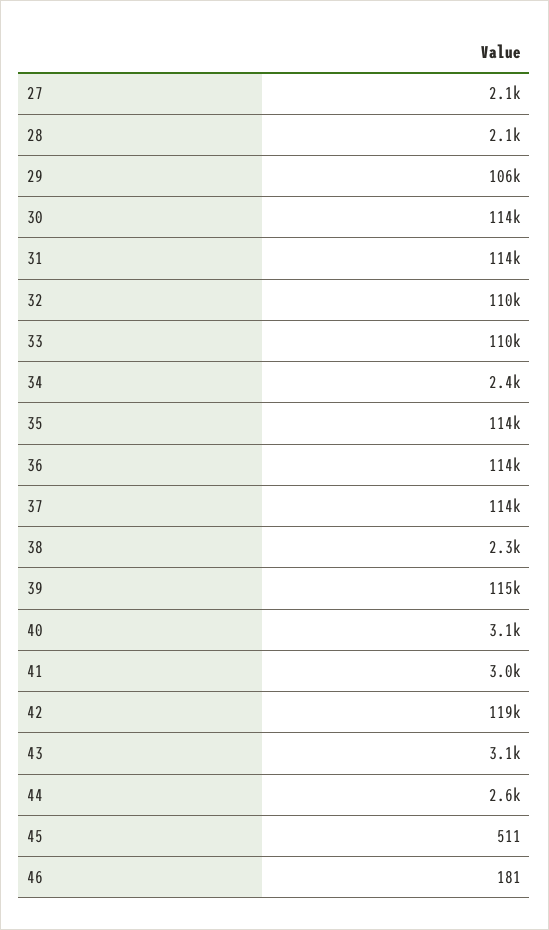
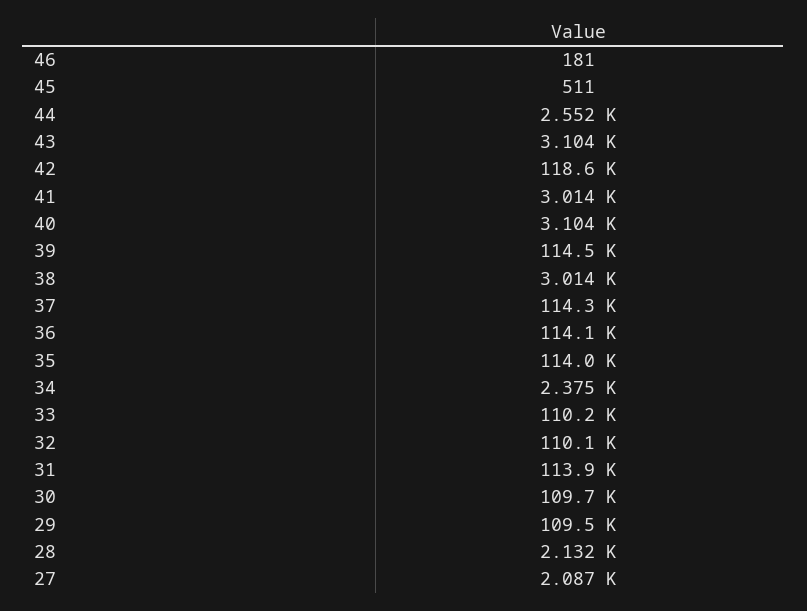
  {
    "27": 2087,
    "28": 2132,
-   "29": 106000,
+   "29": 109500,
-   "30": 114000,
+   "30": 109700,
    "31": 113900,
    "32": 110100,
    "33": 110200,
    "34": 2375,
    "35": 114000,
    "36": 114100,
    "37": 114300,
-   "38": 2300,
+   "38": 3014,
    "39": 114500,
    "40": 3104,
    "41": 3014,
    "42": 118600,
    "43": 3104,
    "44": 2552,
    "45": 511,
    "46": 181
  }

